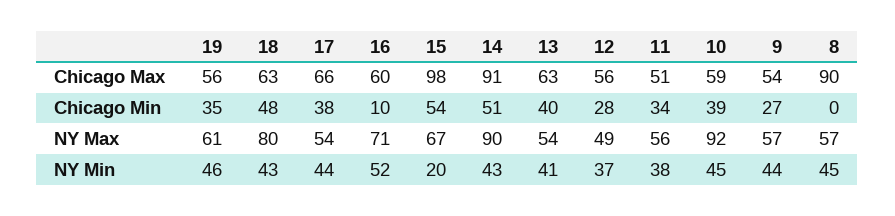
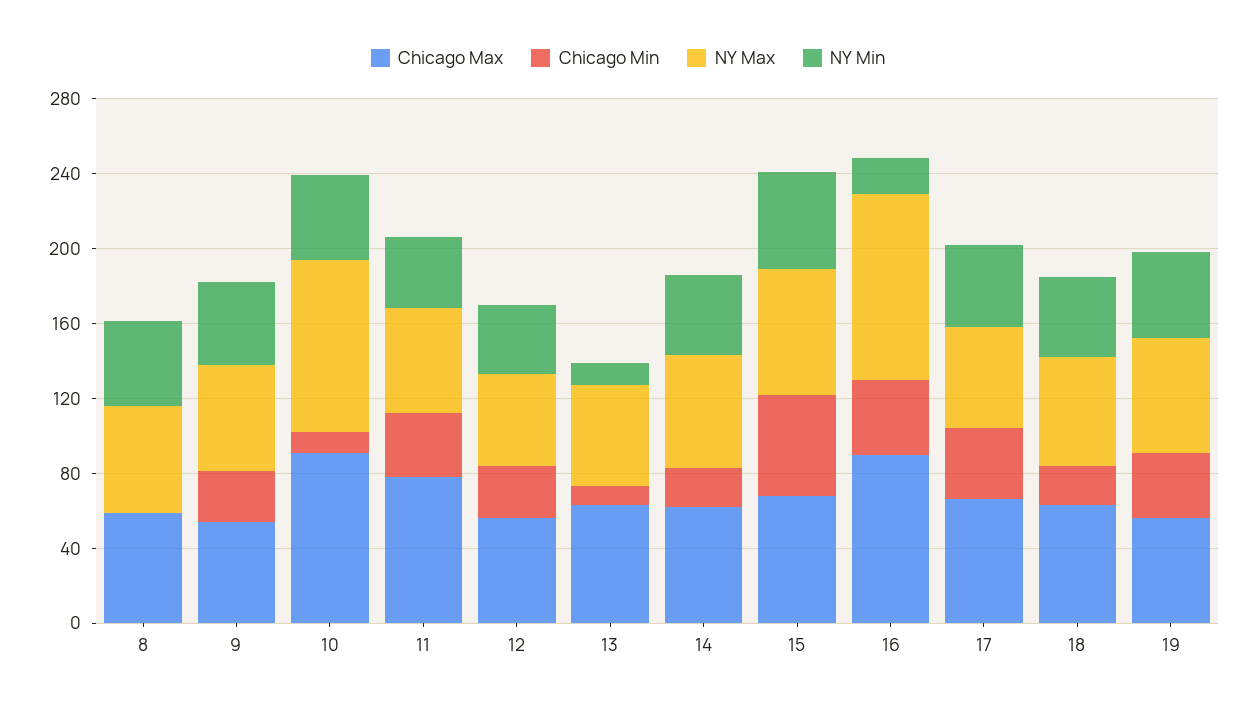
  {
    "Chicago Max": {
      "19": 56,
      "18": 63,
      "17": 66,
-     "16": 60,
+     "16": 90,
-     "15": 98,
+     "15": 70,
-     "14": 91,
+     "14": 60,
      "13": 63,
      "12": 56,
-     "11": 51,
+     "11": 80,
-     "10": 59,
+     "10": 90,
      "9": 54,
-     "8": 90
+     "8": 60
    },
    "Chicago Min": {
      "19": 35,
-     "18": 48,
+     "18": 20,
      "17": 38,
-     "16": 10,
+     "16": 40,
      "15": 54,
-     "14": 51,
+     "14": 20,
-     "13": 40,
+     "13": 10,
      "12": 28,
      "11": 34,
-     "10": 39,
+     "10": 10,
      "9": 27,
      "8": 0
    },
    "NY Max": {
      "19": 61,
-     "18": 80,
+     "18": 60,
      "17": 54,
-     "16": 71,
+     "16": 100,
      "15": 67,
-     "14": 90,
+     "14": 60,
      "13": 54,
      "12": 49,
      "11": 56,
      "10": 92,
      "9": 57,
      "8": 57
    },
    "NY Min": {
      "19": 46,
      "18": 43,
      "17": 44,
-     "16": 52,
+     "16": 20,
-     "15": 20,
+     "15": 50,
      "14": 43,
-     "13": 41,
+     "13": 10,
      "12": 37,
      "11": 38,
      "10": 45,
      "9": 44,
      "8": 45
    }
  }

